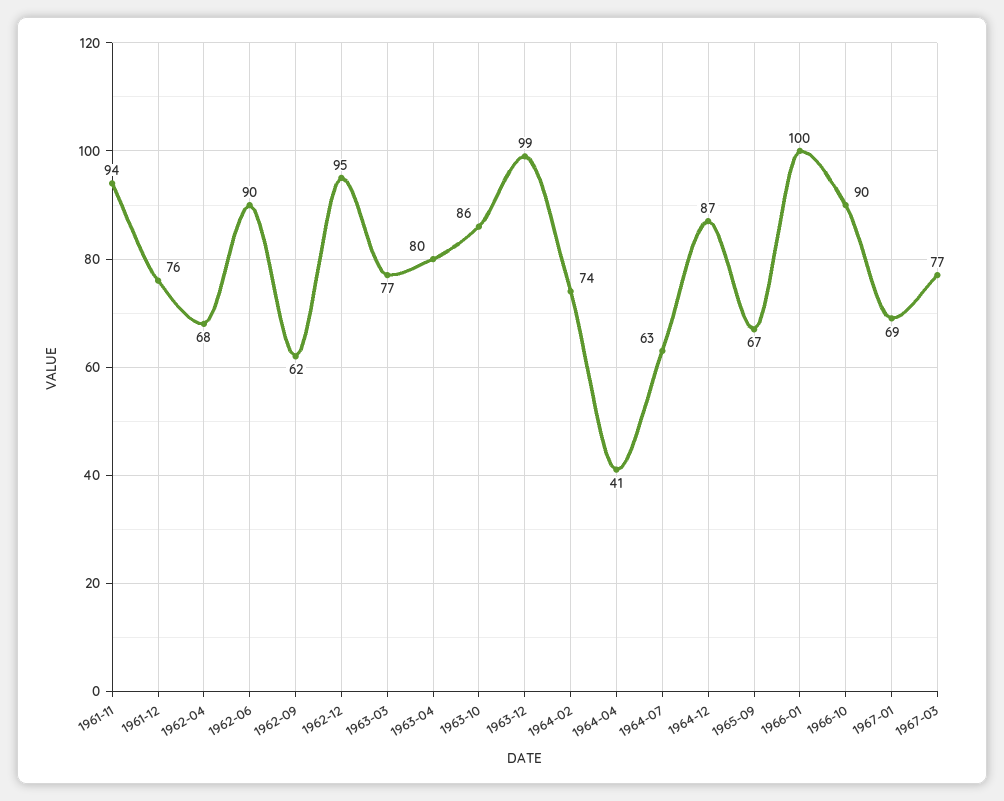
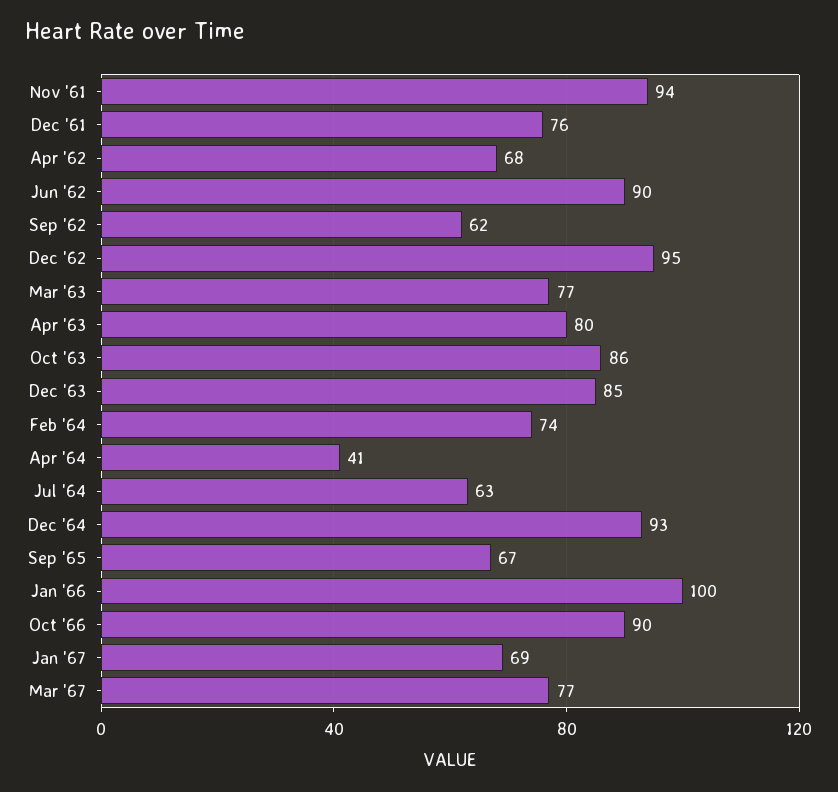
  {
    "1961-11": 94,
    "1961-12": 76,
    "1962-04": 68,
    "1962-06": 90,
    "1962-09": 62,
    "1962-12": 95,
    "1963-03": 77,
    "1963-04": 80,
    "1963-10": 86,
-   "1963-12": 99,
+   "1963-12": 85,
    "1964-02": 74,
    "1964-04": 41,
    "1964-07": 63,
-   "1964-12": 87,
+   "1964-12": 93,
    "1965-09": 67,
    "1966-01": 100,
    "1966-10": 90,
    "1967-01": 69,
    "1967-03": 77
  }

